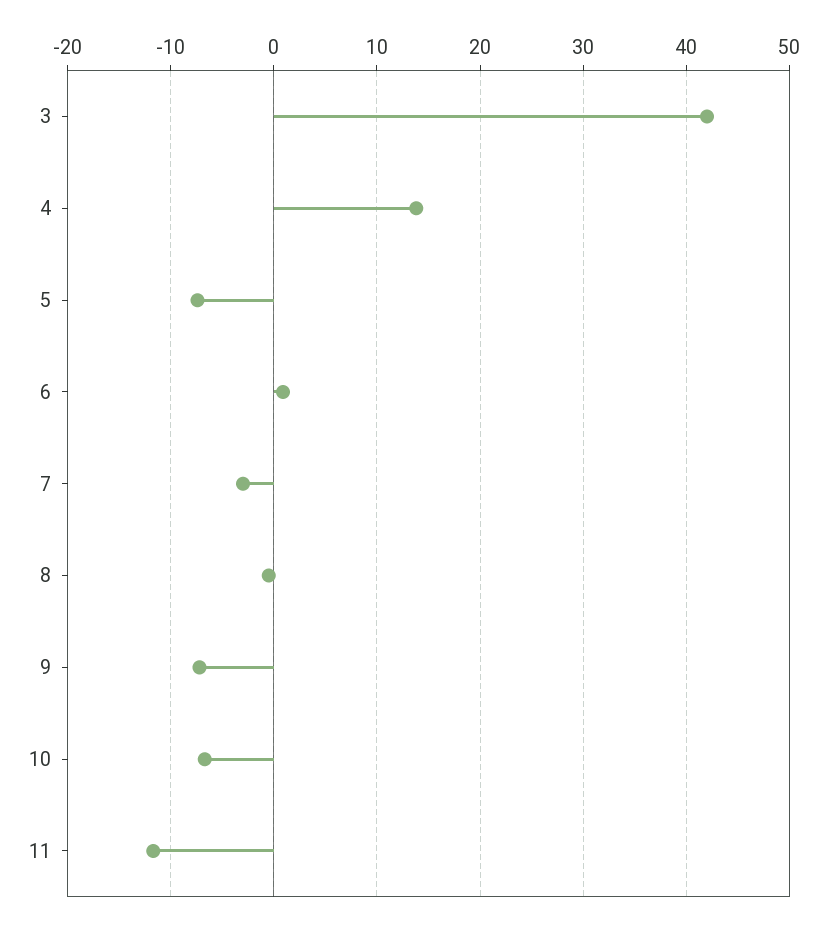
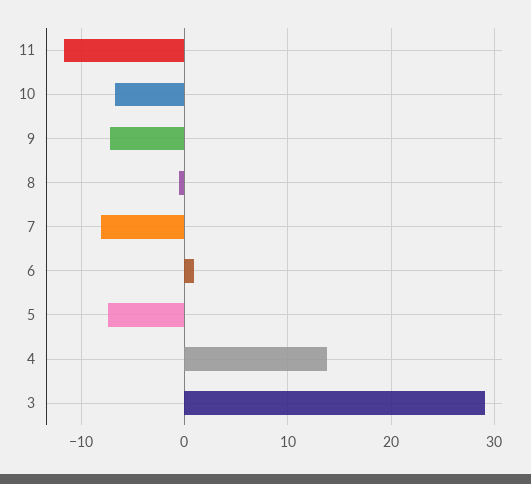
  {
-   "3": 42,
+   "3": 29,
    "4": 14,
    "5": -7,
    "6": 1,
-   "7": -3,
+   "7": -8,
    "8": -1,
    "9": -7,
    "10": -7,
    "11": -12
  }

